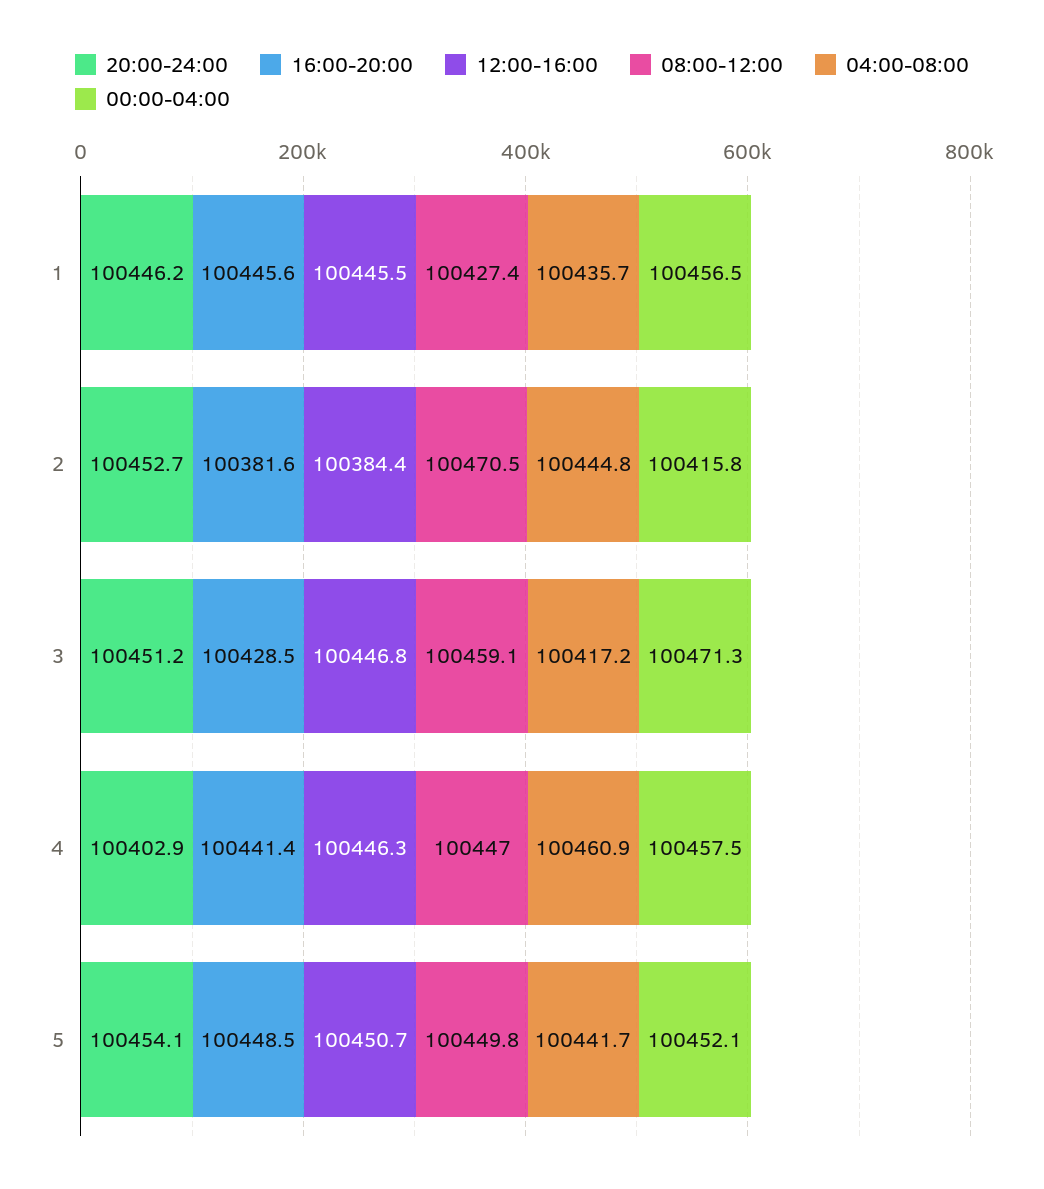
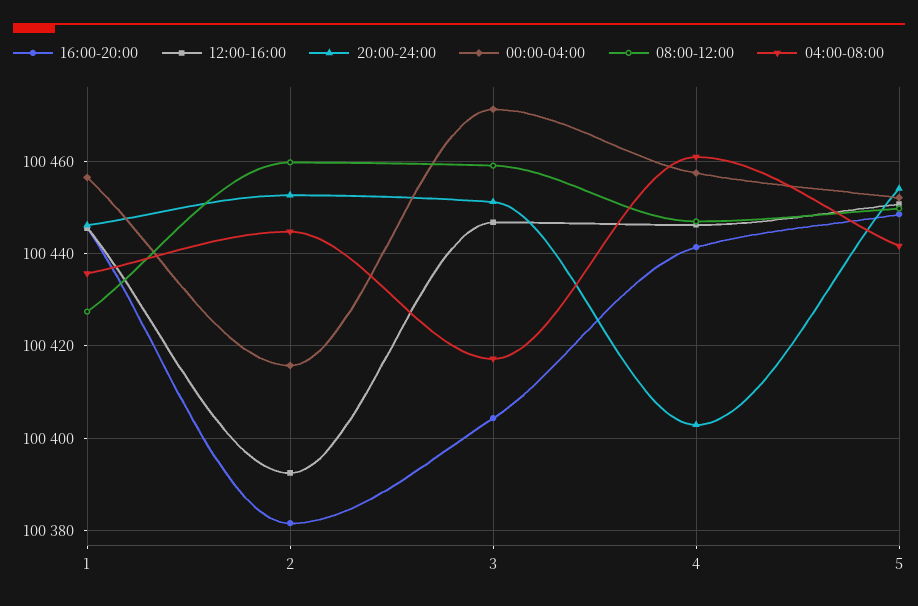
  {
    "20:00-24:00": {
      "1": 100446.2,
      "2": 100452.7,
      "3": 100451.2,
      "4": 100402.9,
      "5": 100454.1
    },
    "16:00-20:00": {
      "1": 100445.6,
      "2": 100381.6,
-     "3": 100428.5,
+     "3": 100404,
      "4": 100441.4,
      "5": 100448.5
    },
    "12:00-16:00": {
      "1": 100445.5,
-     "2": 100384.4,
+     "2": 100392,
      "3": 100446.8,
      "4": 100446.3,
      "5": 100450.7
    },
    "08:00-12:00": {
      "1": 100427.4,
-     "2": 100470.5,
+     "2": 100460,
      "3": 100459.1,
      "4": 100447,
      "5": 100449.8
    },
    "04:00-08:00": {
      "1": 100435.7,
      "2": 100444.8,
      "3": 100417.2,
      "4": 100460.9,
      "5": 100441.7
    },
    "00:00-04:00": {
      "1": 100456.5,
      "2": 100415.8,
      "3": 100471.3,
      "4": 100457.5,
      "5": 100452.1
    }
  }

